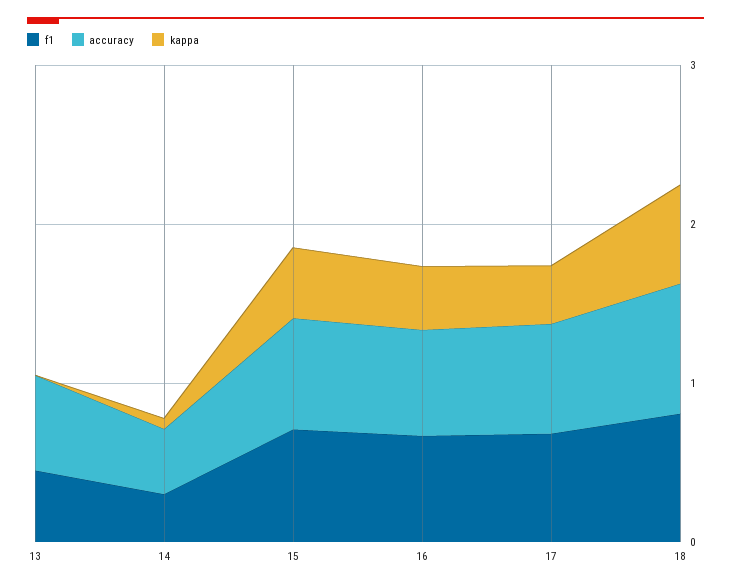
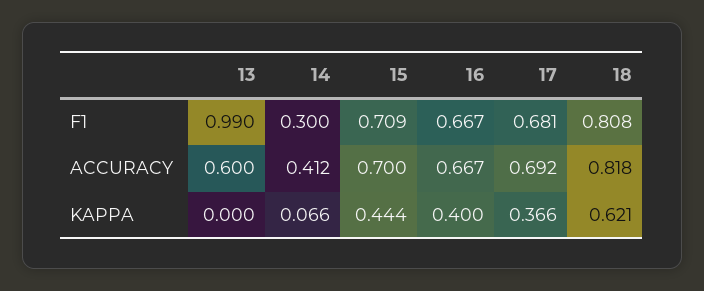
  {
    "f1": {
-     "13": 0.4,
+     "13": 0.99,
      "14": 0.3,
      "15": 0.709,
      "16": 0.667,
      "17": 0.681,
      "18": 0.808
    },
    "accuracy": {
      "13": 0.6,
      "14": 0.412,
      "15": 0.7,
      "16": 0.667,
      "17": 0.692,
      "18": 0.818
    },
    "kappa": {
      "13": 0,
      "14": 0.066,
      "15": 0.444,
      "16": 0.4,
      "17": 0.366,
      "18": 0.621
    }
  }

